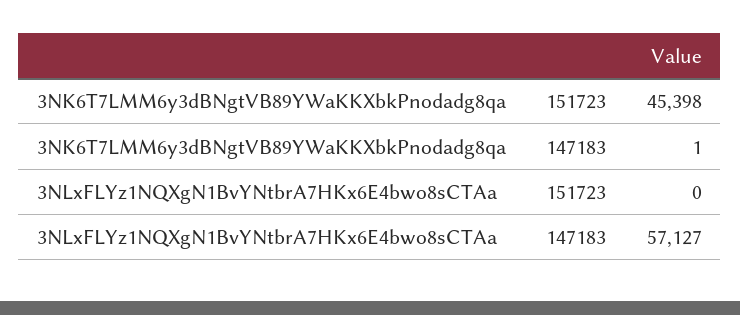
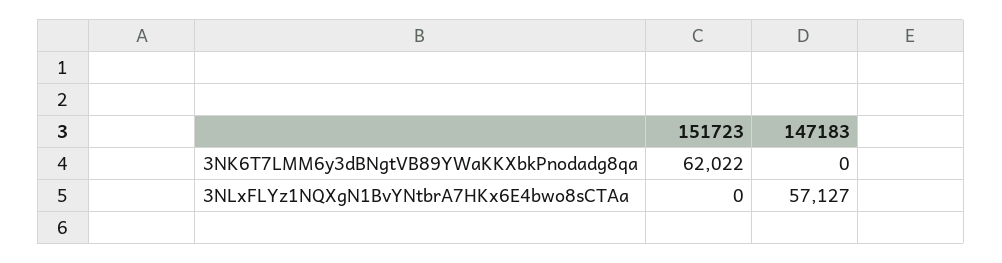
  {
    "3NK6T7LMM6y3dBNgtVB89YWaKKXbkPnodadg8qa": {
-     "151723": 45398,
+     "151723": 62022,
-     "147183": 1
+     "147183": 0
    },
    "3NLxFLYz1NQXgN1BvYNtbrA7HKx6E4bwo8sCTAa": {
      "151723": 0,
      "147183": 57127
    }
  }

